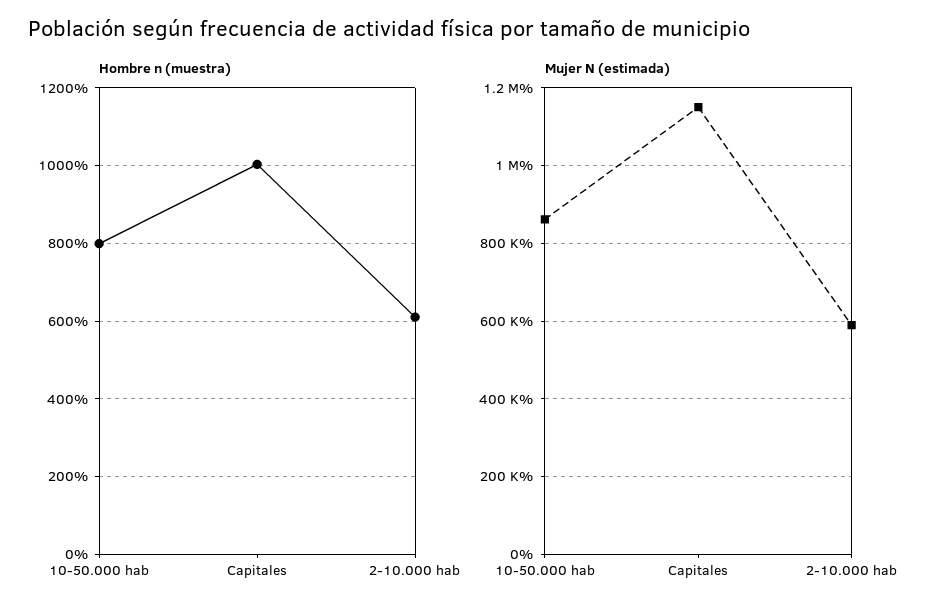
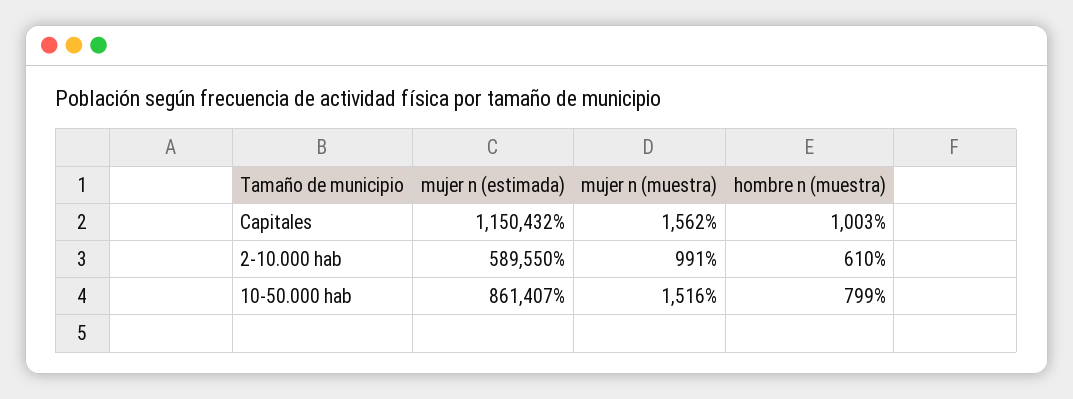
  {
    "Hombre n (muestra)": {
      "10-50.000 hab": 799,
      "Capitales": 1003,
      "2-10.000 hab": 610
    },
    "Mujer N (estimada)": {
      "10-50.000 hab": 861407,
      "Capitales": 1150432,
      "2-10.000 hab": 589550
-   }
+   },
+   "mujer n (muestra)": {
+     "Capitales": 1562,
+     "2-10.000 hab": 991,
+     "10-50.000 hab": 1516
+   }
  }

